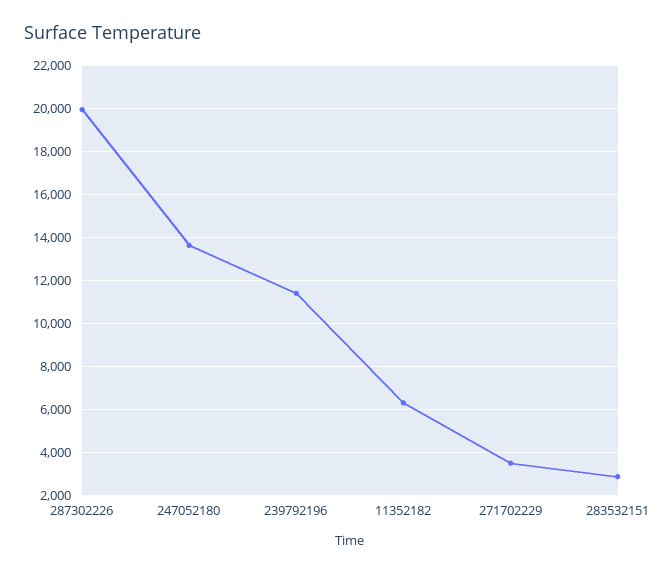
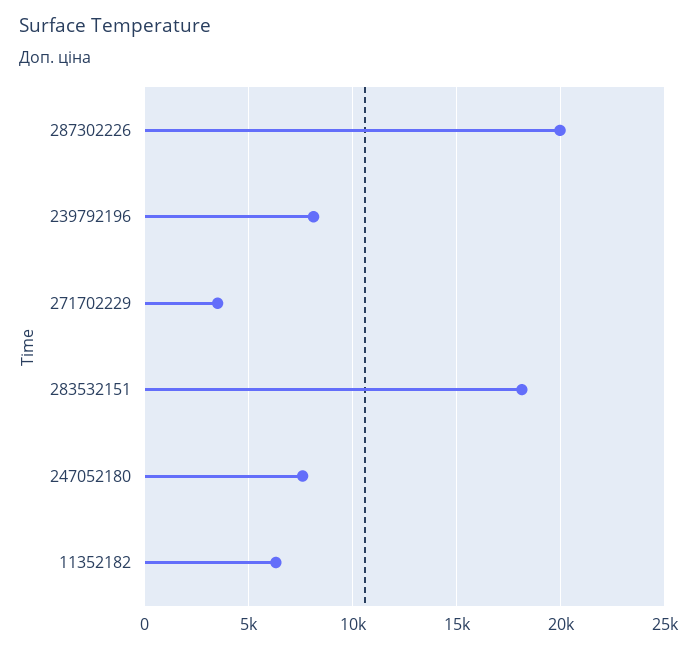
  {
    "287302226": 20000,
-   "247052180": 13500,
+   "247052180": 7500,
-   "239792196": 11500,
+   "239792196": 8000,
    "11352182": 6500,
    "271702229": 3500,
-   "283532151": 3000
+   "283532151": 18000
  }

